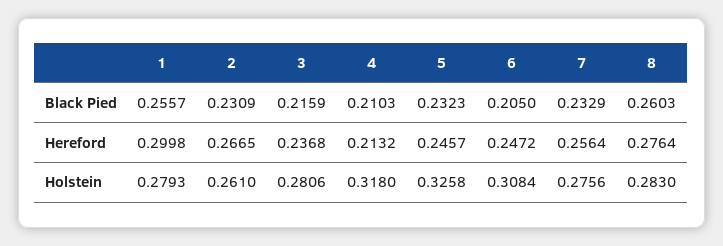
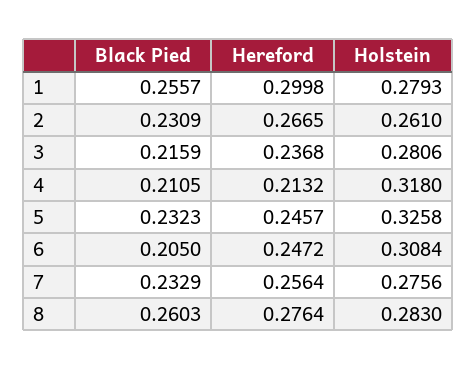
  {
    "1": {
      "Black Pied": 0.2557,
      "Hereford": 0.2998,
      "Holstein": 0.2793
    },
    "2": {
      "Black Pied": 0.2309,
      "Hereford": 0.2665,
      "Holstein": 0.261
    },
    "3": {
      "Black Pied": 0.2159,
      "Hereford": 0.2368,
      "Holstein": 0.2806
    },
    "4": {
-     "Black Pied": 0.2103,
+     "Black Pied": 0.2105,
      "Hereford": 0.2132,
      "Holstein": 0.318
    },
    "5": {
      "Black Pied": 0.2323,
      "Hereford": 0.2457,
      "Holstein": 0.3258
    },
    "6": {
      "Black Pied": 0.205,
      "Hereford": 0.2472,
      "Holstein": 0.3084
    },
    "7": {
      "Black Pied": 0.2329,
      "Hereford": 0.2564,
      "Holstein": 0.2756
    },
    "8": {
      "Black Pied": 0.2603,
      "Hereford": 0.2764,
      "Holstein": 0.283
    }
  }

